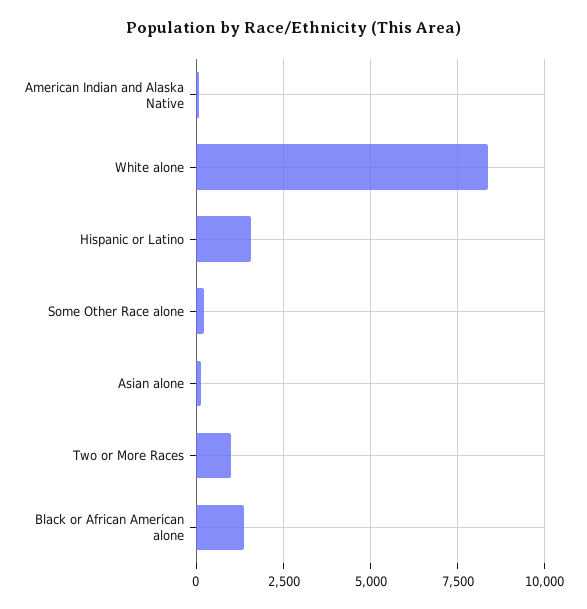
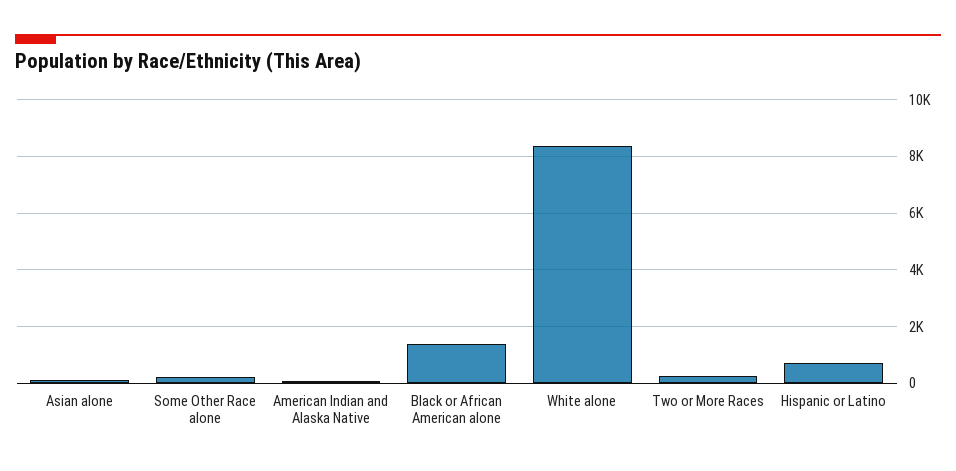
  {
    "American Indian and Alaska Native": 0,
    "White alone": 8250,
-   "Hispanic or Latino": 1500,
+   "Hispanic or Latino": 750,
    "Some Other Race alone": 250,
    "Asian alone": 250,
-   "Two or More Races": 1000,
+   "Two or More Races": 250,
    "Black or African American alone": 1250
  }

